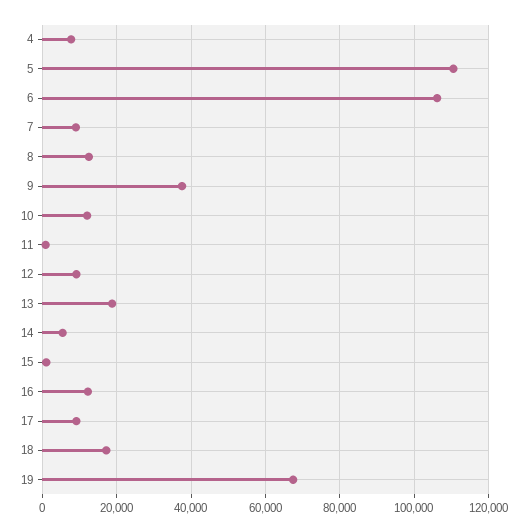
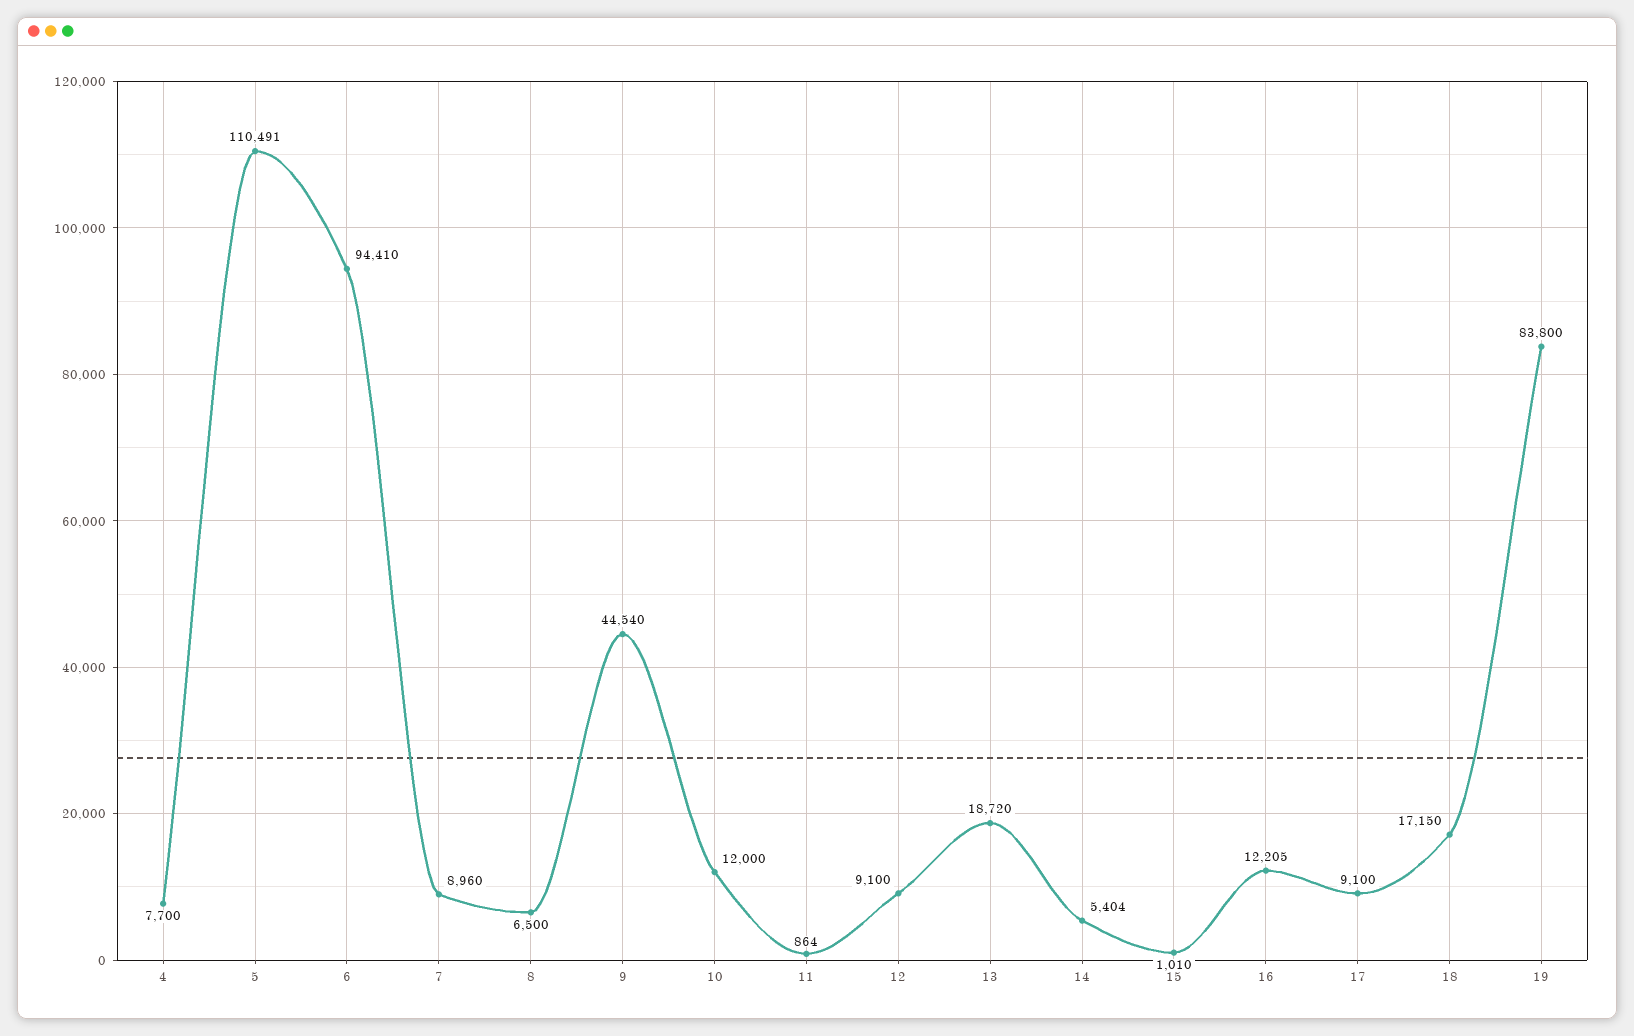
  {
    "4": 7700,
    "5": 110491,
-   "6": 106000,
+   "6": 94410,
    "7": 8960,
-   "8": 12000,
+   "8": 6500,
-   "9": 38000,
+   "9": 44540,
    "10": 12000,
    "11": 864,
    "12": 9100,
    "13": 18720,
    "14": 5404,
    "15": 1010,
    "16": 12205,
    "17": 9100,
    "18": 17150,
-   "19": 68000
+   "19": 83800
  }

